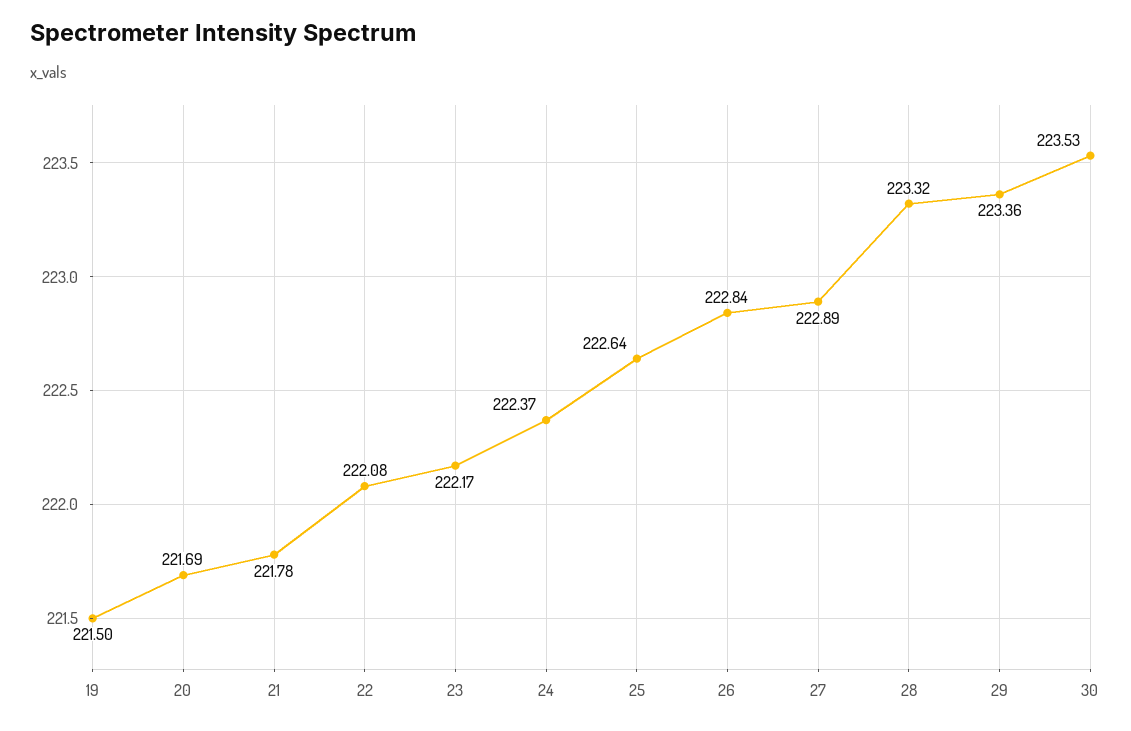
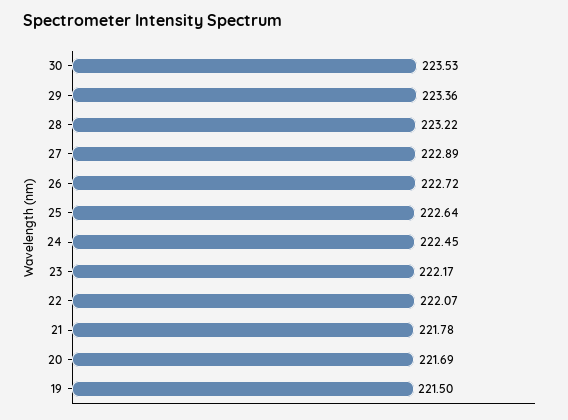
  {
    "19": 221.5,
    "20": 221.69,
    "21": 221.78,
-   "22": 222.08,
+   "22": 222.07,
    "23": 222.17,
-   "24": 222.37,
+   "24": 222.45,
    "25": 222.64,
-   "26": 222.84,
+   "26": 222.72,
    "27": 222.89,
-   "28": 223.32,
+   "28": 223.22,
    "29": 223.36,
    "30": 223.53
  }

